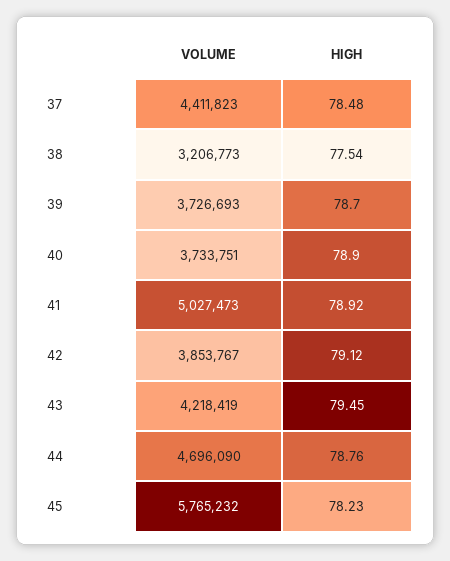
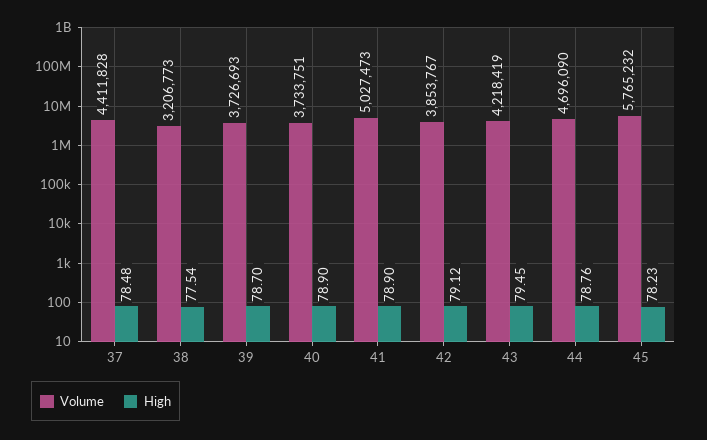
  {
    "VOLUME": {
-     "37": 4411823,
+     "37": 4411828,
      "38": 3206773,
      "39": 3726693,
      "40": 3733751,
      "41": 5027473,
      "42": 3853767,
      "43": 4218419,
      "44": 4696090,
      "45": 5765232
    },
    "HIGH": {
      "37": 78.48,
      "38": 77.54,
      "39": 78.7,
      "40": 78.9,
-     "41": 78.92,
+     "41": 78.9,
      "42": 79.12,
      "43": 79.45,
      "44": 78.76,
      "45": 78.23
    }
  }

